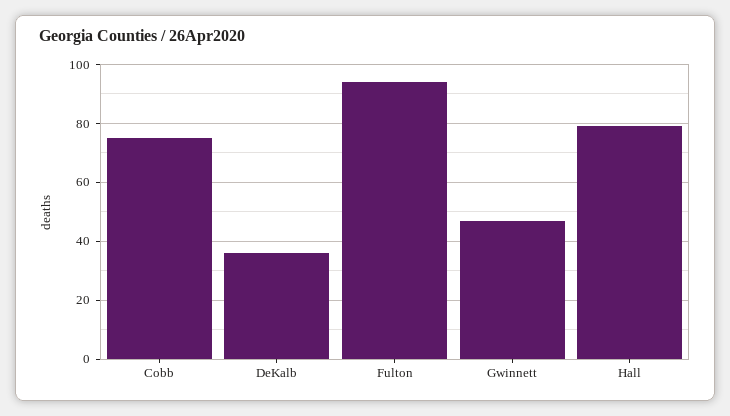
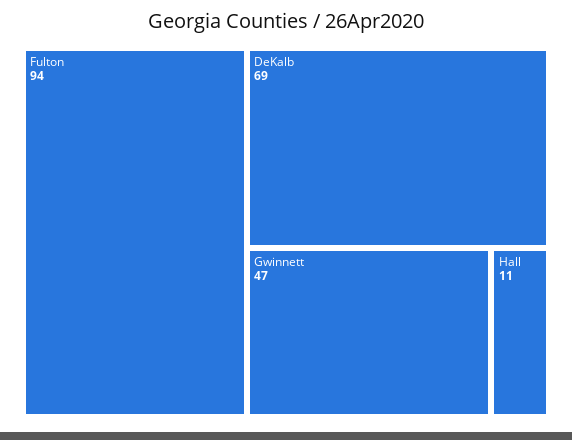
  {
-   "Cobb": 75,
-   "DeKalb": 35,
+   "DeKalb": 69,
    "Fulton": 94,
    "Gwinnett": 47,
-   "Hall": 80
+   "Hall": 11
  }

